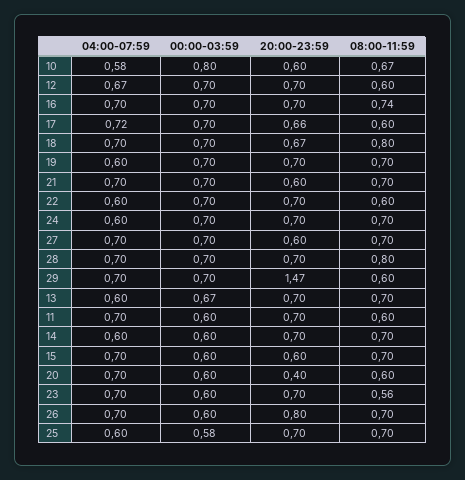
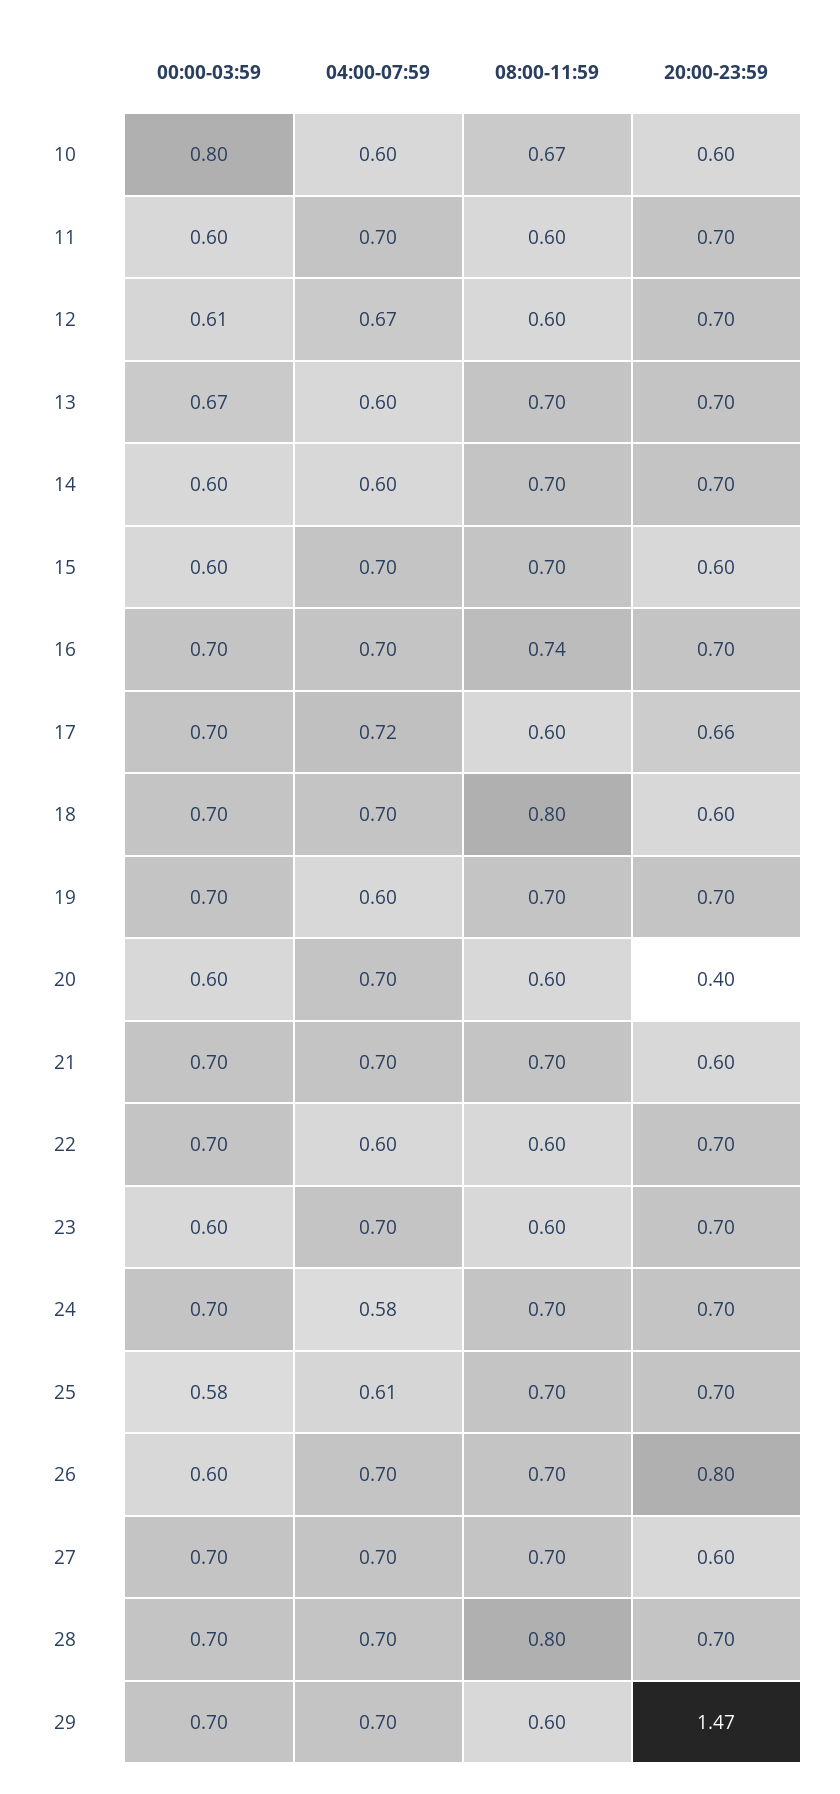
  {
    "04:00-07:59": {
-     "10": 0.58,
+     "10": 0.6,
      "12": 0.67,
      "16": 0.7,
      "17": 0.72,
      "18": 0.7,
      "19": 0.6,
      "21": 0.7,
      "22": 0.6,
-     "24": 0.6,
+     "24": 0.58,
      "27": 0.7,
      "28": 0.7,
      "29": 0.7,
      "13": 0.6,
      "11": 0.7,
      "14": 0.6,
      "15": 0.7,
      "20": 0.7,
      "23": 0.7,
      "26": 0.7,
-     "25": 0.6
+     "25": 0.61
    },
    "00:00-03:59": {
      "10": 0.8,
-     "12": 0.7,
+     "12": 0.61,
      "16": 0.7,
      "17": 0.7,
      "18": 0.7,
      "19": 0.7,
      "21": 0.7,
      "22": 0.7,
      "24": 0.7,
      "27": 0.7,
      "28": 0.7,
      "29": 0.7,
      "13": 0.67,
      "11": 0.6,
      "14": 0.6,
      "15": 0.6,
      "20": 0.6,
      "23": 0.6,
      "26": 0.6,
      "25": 0.58
    },
    "20:00-23:59": {
      "10": 0.6,
      "12": 0.7,
      "16": 0.7,
      "17": 0.66,
-     "18": 0.67,
+     "18": 0.6,
      "19": 0.7,
      "21": 0.6,
      "22": 0.7,
      "24": 0.7,
      "27": 0.6,
      "28": 0.7,
      "29": 1.47,
      "13": 0.7,
      "11": 0.7,
      "14": 0.7,
      "15": 0.6,
      "20": 0.4,
      "23": 0.7,
      "26": 0.8,
      "25": 0.7
    },
    "08:00-11:59": {
      "10": 0.67,
      "12": 0.6,
      "16": 0.74,
      "17": 0.6,
      "18": 0.8,
      "19": 0.7,
      "21": 0.7,
      "22": 0.6,
      "24": 0.7,
      "27": 0.7,
      "28": 0.8,
      "29": 0.6,
      "13": 0.7,
      "11": 0.6,
      "14": 0.7,
      "15": 0.7,
      "20": 0.6,
-     "23": 0.56,
+     "23": 0.6,
      "26": 0.7,
      "25": 0.7
    }
  }

